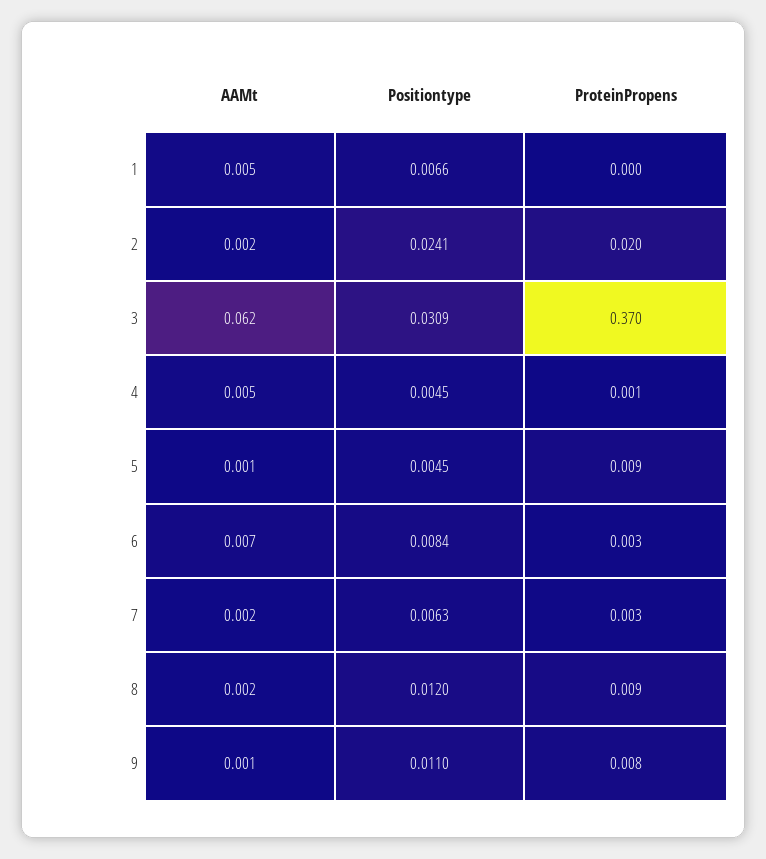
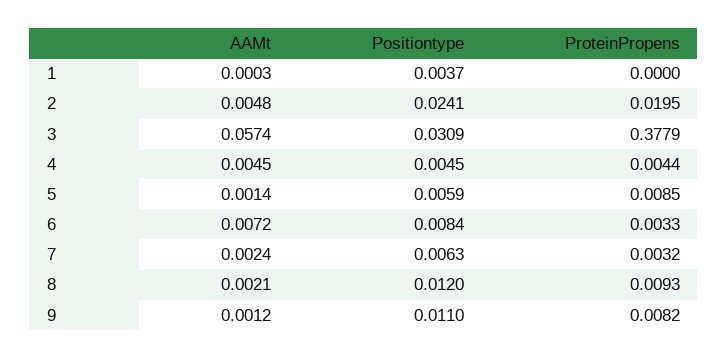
  {
    "AAMt": {
-     "1": 0.005,
+     "1": 0.0003,
-     "2": 0.002,
+     "2": 0.0048,
-     "3": 0.062,
+     "3": 0.0574,
      "4": 0.0045,
      "5": 0.0014,
      "6": 0.0072,
      "7": 0.0024,
      "8": 0.0021,
      "9": 0.0012
    },
    "Positiontype": {
-     "1": 0.0066,
+     "1": 0.0037,
      "2": 0.0241,
      "3": 0.0309,
      "4": 0.0045,
-     "5": 0.0045,
+     "5": 0.0059,
      "6": 0.0084,
      "7": 0.0063,
      "8": 0.012,
      "9": 0.011
    },
    "ProteinPropens": {
      "1": 0,
      "2": 0.0195,
-     "3": 0.37,
+     "3": 0.3779,
-     "4": 0.001,
+     "4": 0.0044,
      "5": 0.0085,
      "6": 0.0033,
      "7": 0.0032,
      "8": 0.0093,
      "9": 0.0082
    }
  }

